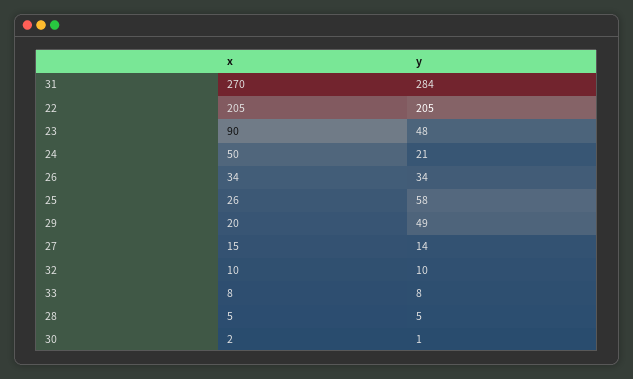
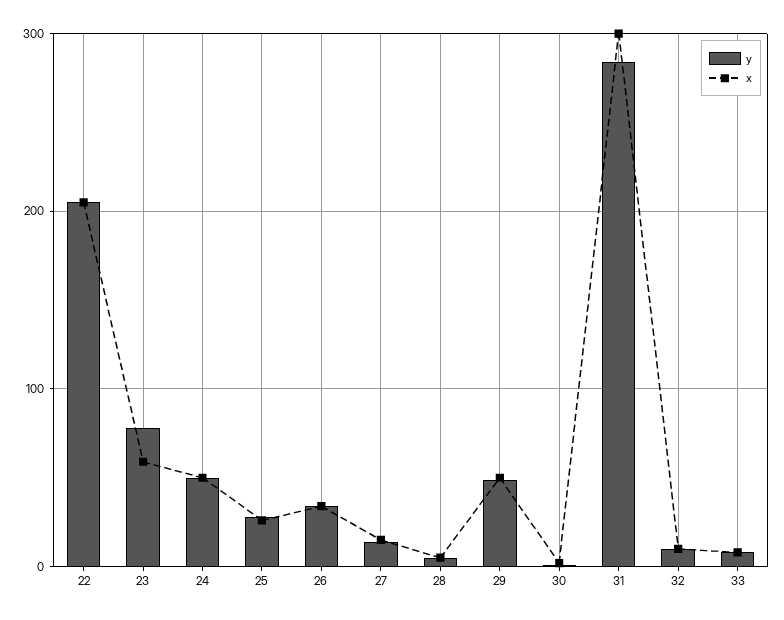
  {
    "x": {
-     "31": 270,
+     "31": 300,
      "22": 205,
-     "23": 90,
+     "23": 60,
      "24": 50,
      "26": 34,
      "25": 26,
-     "29": 20,
+     "29": 50,
      "27": 15,
      "32": 10,
      "33": 8,
      "28": 5,
      "30": 2
    },
    "y": {
      "31": 284,
      "22": 205,
-     "23": 48,
+     "23": 80,
-     "24": 21,
+     "24": 50,
      "26": 34,
-     "25": 58,
+     "25": 30,
      "29": 49,
      "27": 14,
      "32": 10,
      "33": 8,
      "28": 5,
      "30": 1
    }
  }

